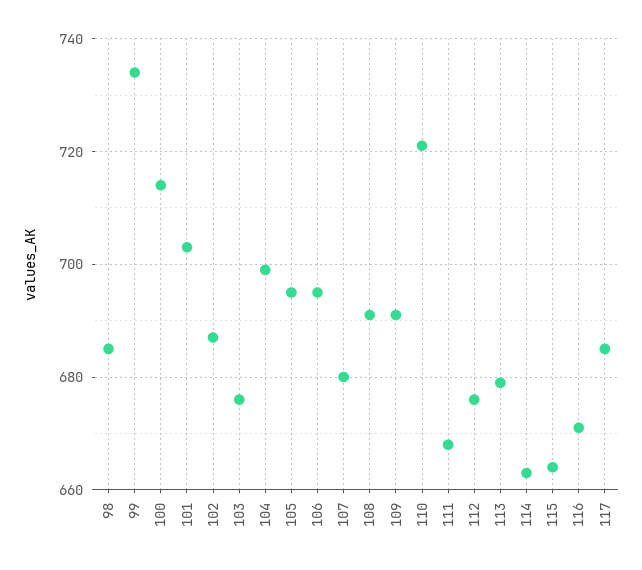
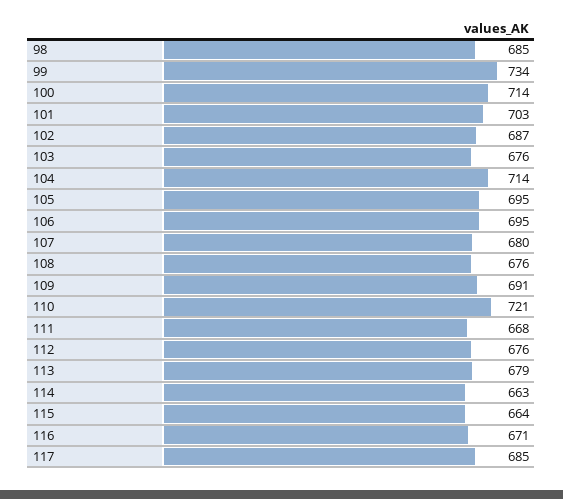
  {
    "98": 685,
    "99": 734,
    "100": 714,
    "101": 703,
    "102": 687,
    "103": 676,
-   "104": 700,
+   "104": 714,
    "105": 695,
    "106": 695,
    "107": 680,
-   "108": 690,
+   "108": 676,
    "109": 691,
    "110": 721,
    "111": 668,
    "112": 676,
    "113": 679,
    "114": 663,
    "115": 664,
    "116": 671,
    "117": 685
  }

